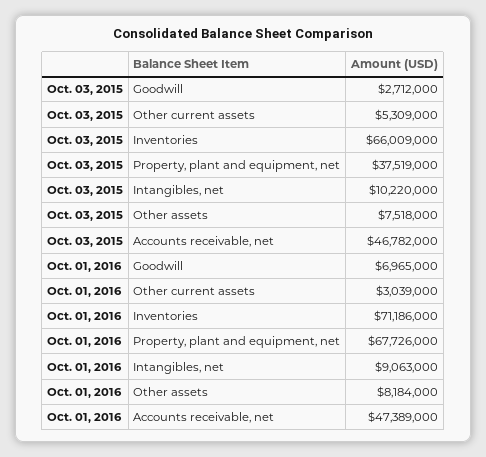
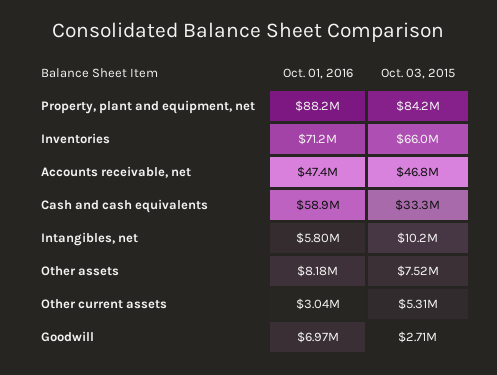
  {
    "Oct. 03, 2015": {
      "Goodwill": 2712000,
      "Other current assets": 5309000,
      "Inventories": 66009000,
-     "Property, plant and equipment, net": 37519000,
+     "Property, plant and equipment, net": 84200000,
      "Intangibles, net": 10220000,
      "Other assets": 7518000,
-     "Accounts receivable, net": 46782000
+     "Accounts receivable, net": 46782000,
+     "Cash and cash equivalents": 33300000
    },
    "Oct. 01, 2016": {
      "Goodwill": 6965000,
      "Other current assets": 3039000,
      "Inventories": 71186000,
-     "Property, plant and equipment, net": 67726000,
+     "Property, plant and equipment, net": 88200000,
-     "Intangibles, net": 9063000,
+     "Intangibles, net": 5800000,
      "Other assets": 8184000,
-     "Accounts receivable, net": 47389000
+     "Accounts receivable, net": 47389000,
+     "Cash and cash equivalents": 58900000
    }
  }

